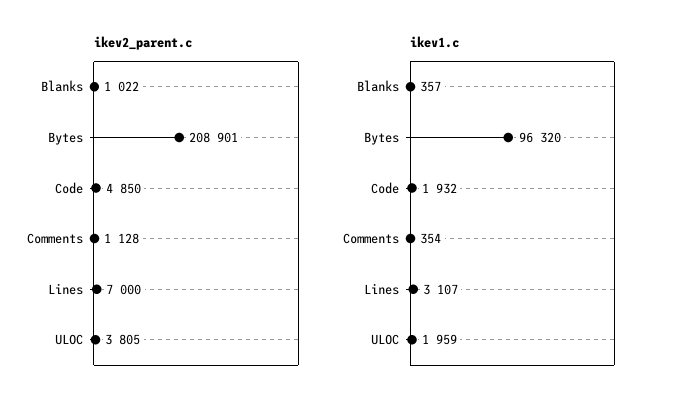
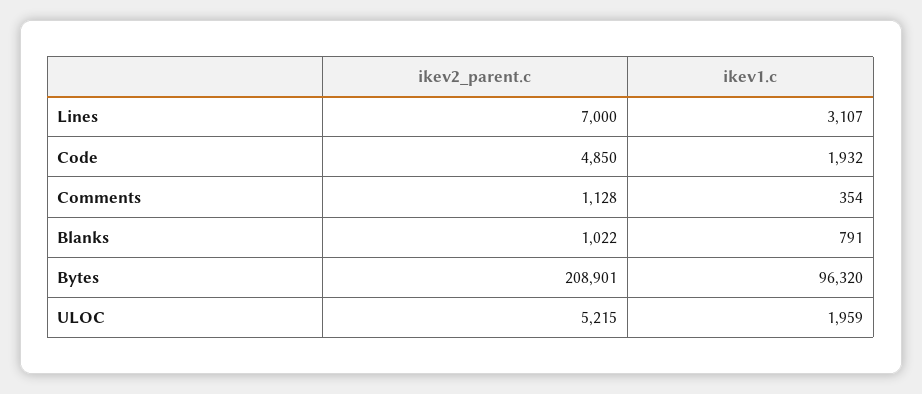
  {
    "ikev2_parent.c": {
      "Blanks": 1022,
      "Bytes": 208901,
      "Code": 4850,
      "Comments": 1128,
      "Lines": 7000,
-     "ULOC": 3805
+     "ULOC": 5215
    },
    "ikev1.c": {
-     "Blanks": 357,
+     "Blanks": 791,
      "Bytes": 96320,
      "Code": 1932,
      "Comments": 354,
      "Lines": 3107,
      "ULOC": 1959
    }
  }

